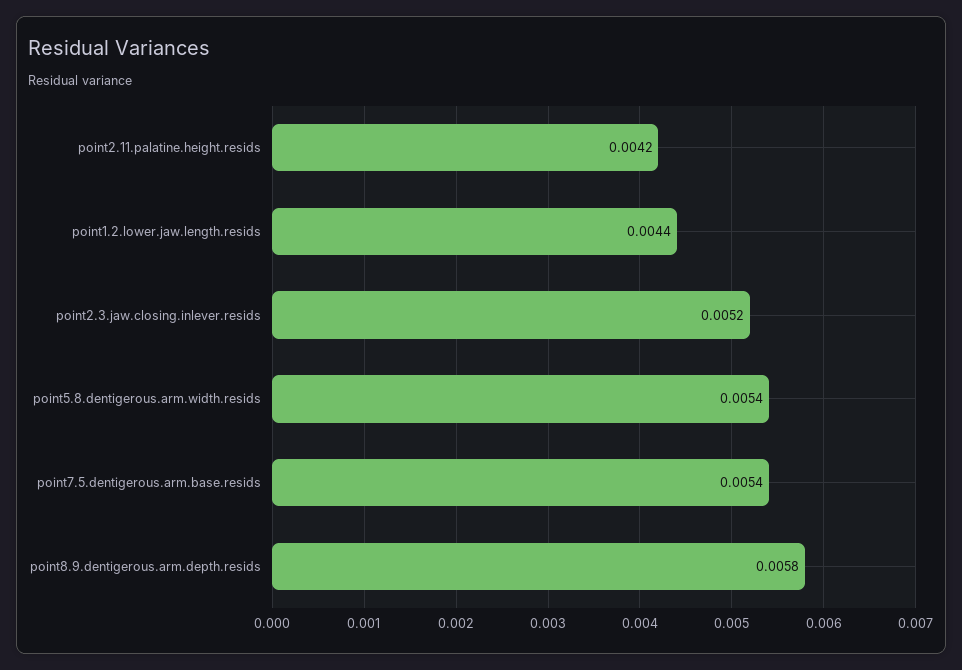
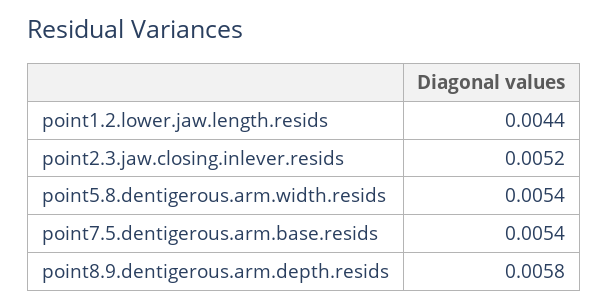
  {
-   "point2.11.palatine.height.resids": 0.0042,
    "point1.2.lower.jaw.length.resids": 0.0044,
    "point2.3.jaw.closing.inlever.resids": 0.0052,
    "point5.8.dentigerous.arm.width.resids": 0.0054,
    "point7.5.dentigerous.arm.base.resids": 0.0054,
    "point8.9.dentigerous.arm.depth.resids": 0.0058
  }

